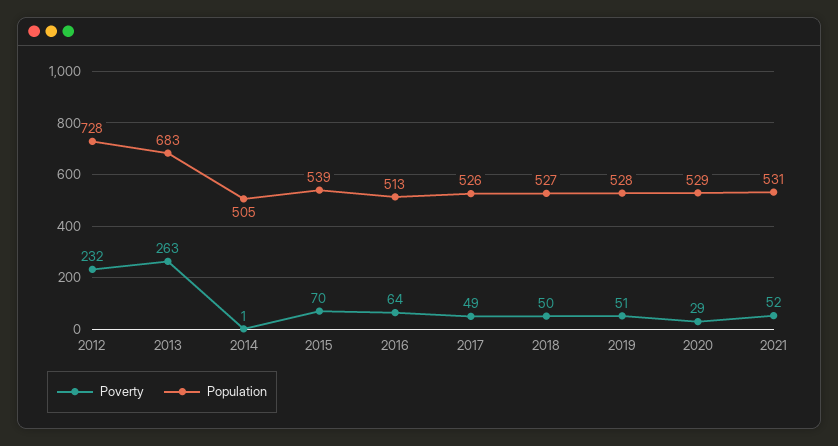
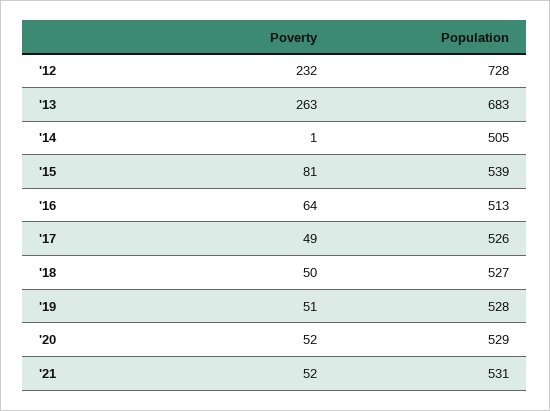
  {
    "Poverty": {
      "2012": 232,
      "2013": 263,
      "2014": 1,
-     "2015": 70,
+     "2015": 81,
      "2016": 64,
      "2017": 49,
      "2018": 50,
      "2019": 51,
-     "2020": 29,
+     "2020": 52,
      "2021": 52
    },
    "Population": {
      "2012": 728,
      "2013": 683,
      "2014": 505,
      "2015": 539,
      "2016": 513,
      "2017": 526,
      "2018": 527,
      "2019": 528,
      "2020": 529,
      "2021": 531
    }
  }

